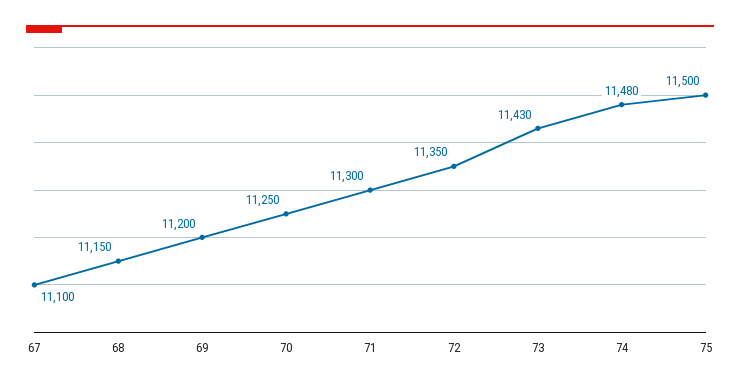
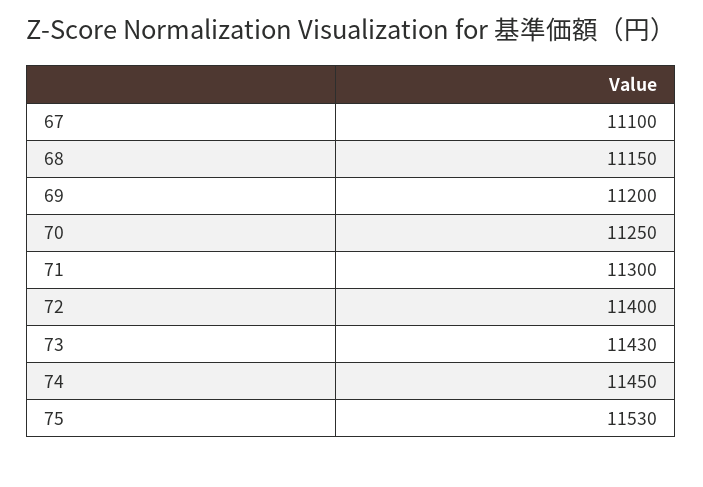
  {
    "67": 11100,
    "68": 11150,
    "69": 11200,
    "70": 11250,
    "71": 11300,
-   "72": 11350,
+   "72": 11400,
    "73": 11430,
-   "74": 11480,
+   "74": 11450,
-   "75": 11500
+   "75": 11530
  }

